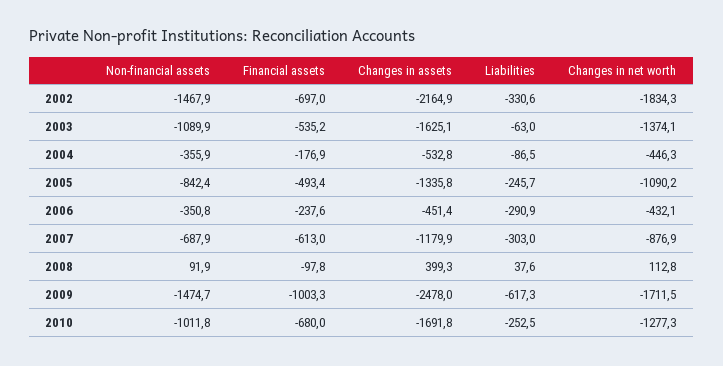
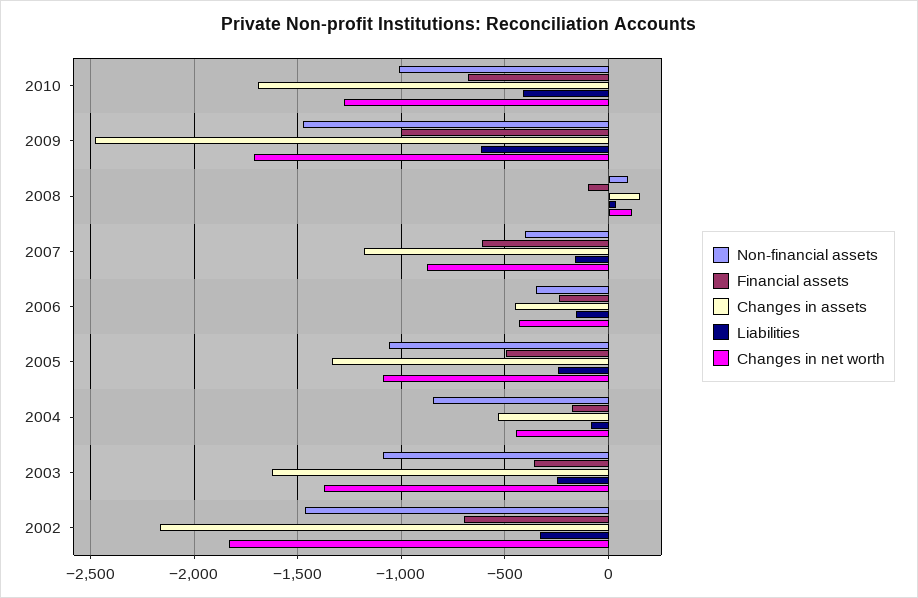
  {
    "Non-financial assets": {
      "2002": -1467.9,
      "2003": -1089.9,
-     "2004": -355.9,
+     "2004": -850,
-     "2005": -842.4,
+     "2005": -1050,
      "2006": -350.8,
-     "2007": -687.9,
+     "2007": -400,
      "2008": 91.9,
      "2009": -1474.7,
      "2010": -1011.8
    },
    "Financial assets": {
      "2002": -697,
-     "2003": -535.2,
+     "2003": -350,
      "2004": -176.9,
      "2005": -493.4,
      "2006": -237.6,
      "2007": -613,
      "2008": -97.8,
      "2009": -1003.3,
      "2010": -680
    },
    "Changes in assets": {
      "2002": -2164.9,
      "2003": -1625.1,
      "2004": -532.8,
      "2005": -1335.8,
      "2006": -451.4,
      "2007": -1179.9,
-     "2008": 399.3,
+     "2008": 150,
      "2009": -2478,
      "2010": -1691.8
    },
    "Liabilities": {
      "2002": -330.6,
-     "2003": -63,
+     "2003": -250,
      "2004": -86.5,
      "2005": -245.7,
-     "2006": -290.9,
+     "2006": -150,
-     "2007": -303,
+     "2007": -150,
      "2008": 37.6,
      "2009": -617.3,
-     "2010": -252.5
+     "2010": -400
    },
    "Changes in net worth": {
      "2002": -1834.3,
      "2003": -1374.1,
      "2004": -446.3,
      "2005": -1090.2,
      "2006": -432.1,
      "2007": -876.9,
      "2008": 112.8,
      "2009": -1711.5,
      "2010": -1277.3
    }
  }

